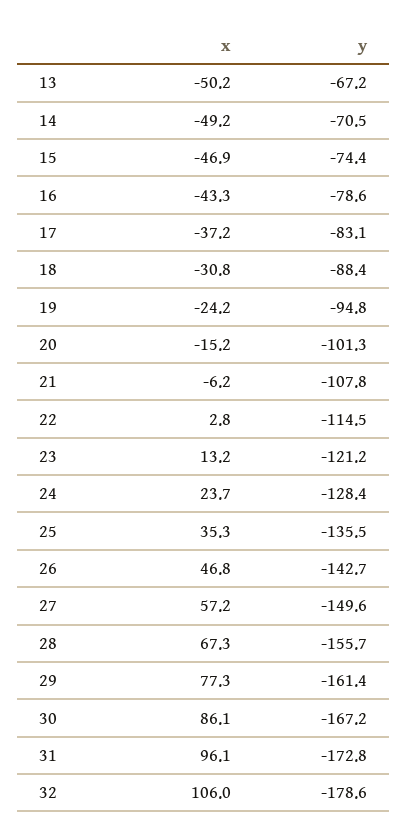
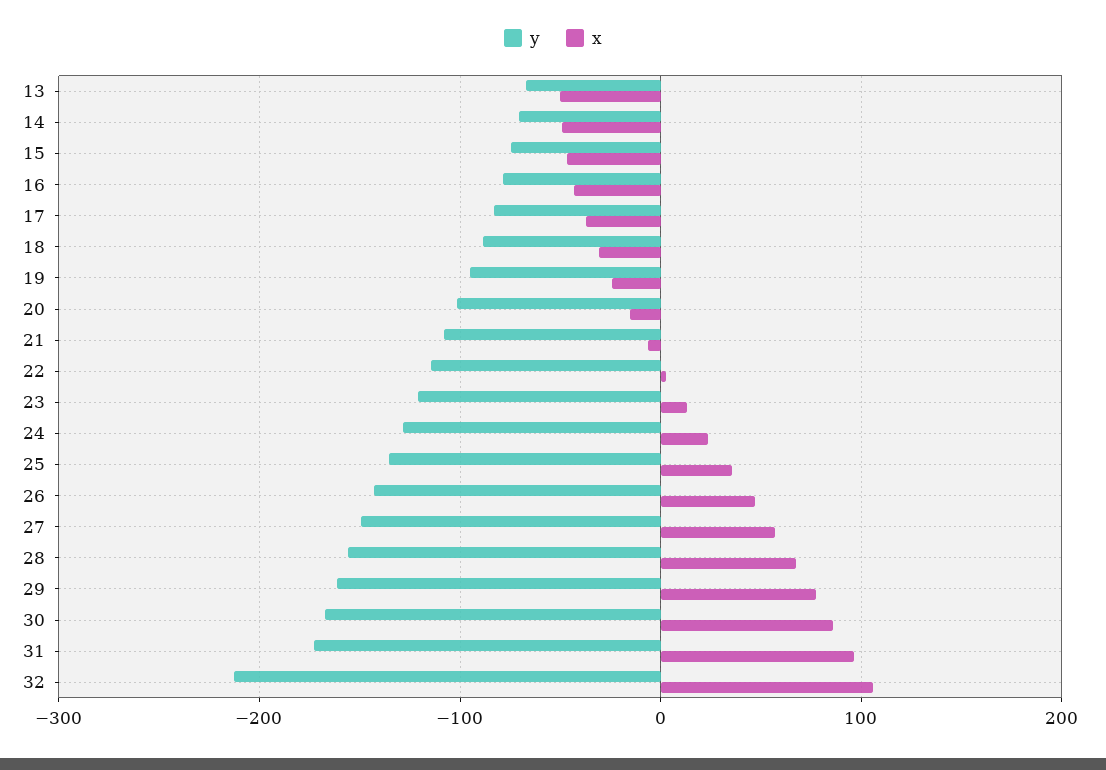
  {
    "x": {
      "13": -50.2,
      "14": -49.2,
      "15": -46.9,
      "16": -43.3,
      "17": -37.2,
      "18": -30.8,
      "19": -24.2,
      "20": -15.2,
      "21": -6.2,
      "22": 2.8,
      "23": 13.2,
      "24": 23.7,
      "25": 35.3,
      "26": 46.8,
      "27": 57.2,
      "28": 67.3,
      "29": 77.3,
      "30": 86.1,
      "31": 96.1,
      "32": 106
    },
    "y": {
      "13": -67.2,
      "14": -70.5,
      "15": -74.4,
      "16": -78.6,
      "17": -83.1,
      "18": -88.4,
      "19": -94.8,
      "20": -101.3,
      "21": -107.8,
      "22": -114.5,
      "23": -121.2,
      "24": -128.4,
      "25": -135.5,
      "26": -142.7,
      "27": -149.6,
      "28": -155.7,
      "29": -161.4,
      "30": -167.2,
      "31": -172.8,
-     "32": -178.6
+     "32": -210
    }
  }

